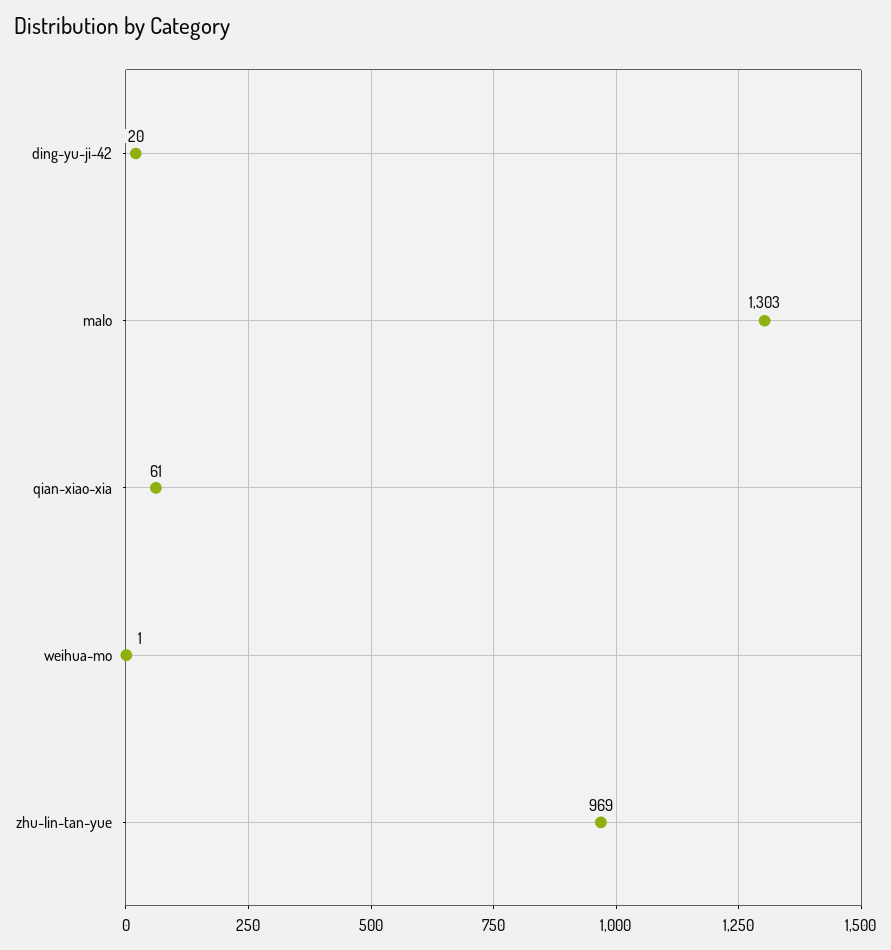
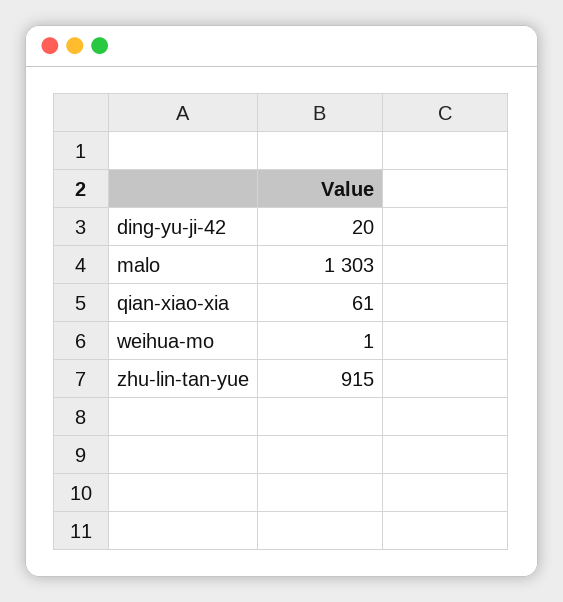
  {
    "ding-yu-ji-42": 20,
    "malo": 1303,
    "qian-xiao-xia": 61,
    "weihua-mo": 1,
-   "zhu-lin-tan-yue": 969
+   "zhu-lin-tan-yue": 915
  }

